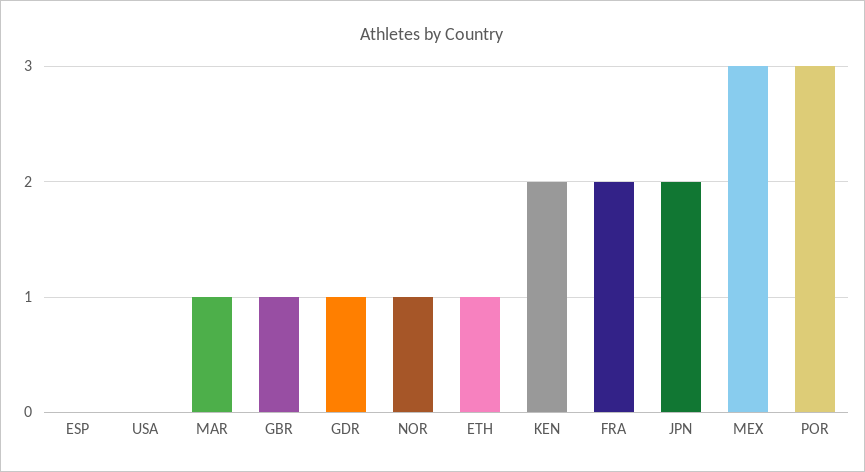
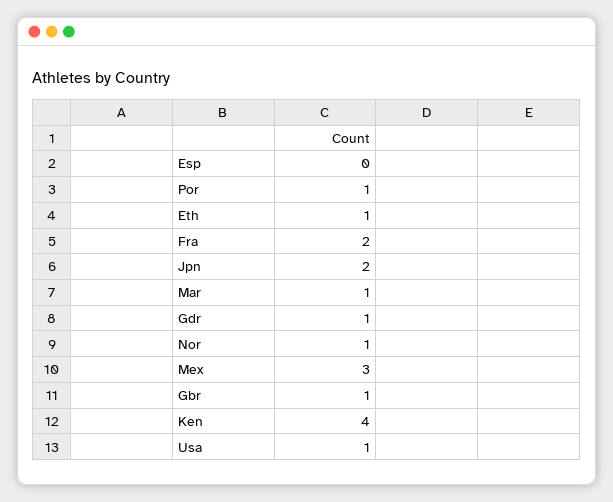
  {
    "ESP": 0,
-   "USA": 0,
+   "USA": 1,
    "MAR": 1,
    "GBR": 1,
    "GDR": 1,
    "NOR": 1,
    "ETH": 1,
-   "KEN": 2,
+   "KEN": 4,
    "FRA": 2,
    "JPN": 2,
    "MEX": 3,
-   "POR": 3
+   "POR": 1
  }

